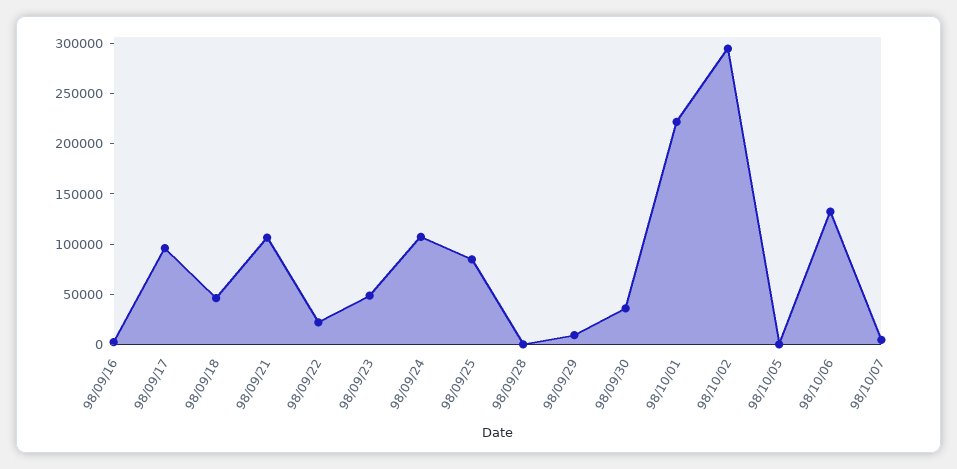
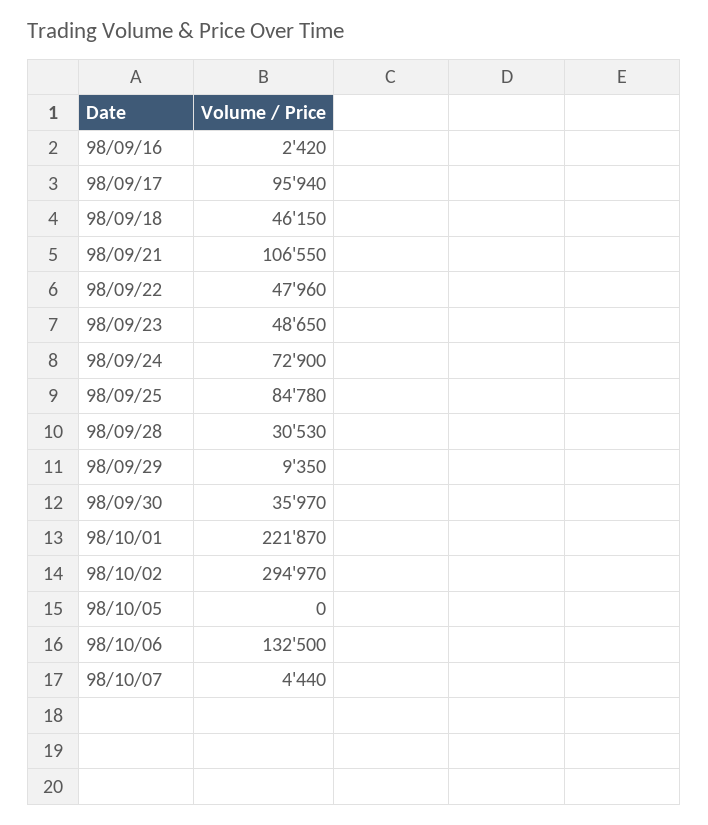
  {
    "98/09/16": 2420,
    "98/09/17": 95940,
    "98/09/18": 46150,
    "98/09/21": 106550,
-   "98/09/22": 20000,
+   "98/09/22": 47960,
    "98/09/23": 48650,
-   "98/09/24": 110000,
+   "98/09/24": 72900,
    "98/09/25": 84780,
-   "98/09/28": 0,
+   "98/09/28": 30530,
    "98/09/29": 9350,
    "98/09/30": 35970,
    "98/10/01": 221870,
    "98/10/02": 294970,
    "98/10/05": 0,
    "98/10/06": 132500,
    "98/10/07": 4440
  }

